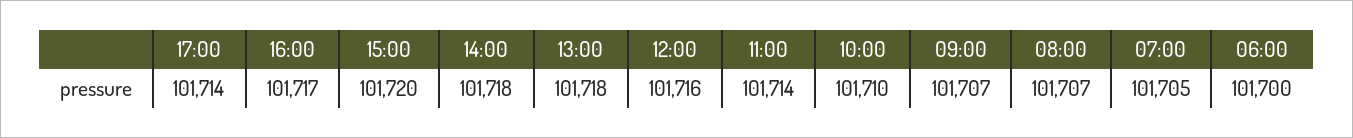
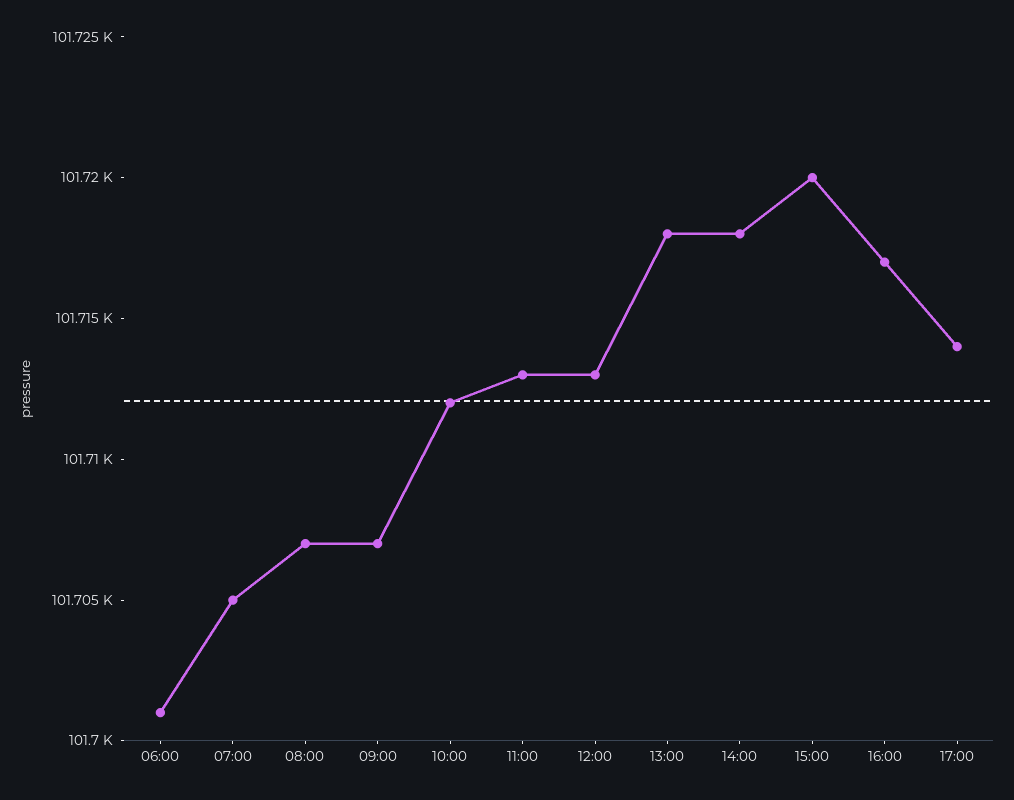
  {
    "17:00": 101714,
    "16:00": 101717,
    "15:00": 101720,
    "14:00": 101718,
    "13:00": 101718,
-   "12:00": 101716,
+   "12:00": 101713,
-   "11:00": 101714,
+   "11:00": 101713,
-   "10:00": 101710,
+   "10:00": 101712,
    "09:00": 101707,
    "08:00": 101707,
    "07:00": 101705,
-   "06:00": 101700
+   "06:00": 101701
  }

